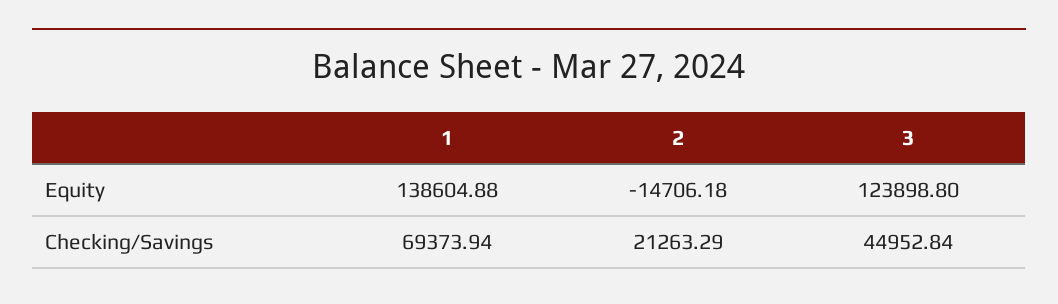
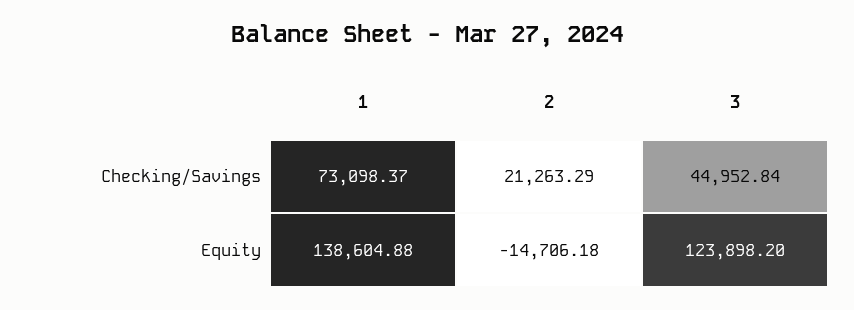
  {
    "1": {
      "Equity": 138604.88,
-     "Checking/Savings": 69373.94
+     "Checking/Savings": 73098.37
    },
    "2": {
      "Equity": -14706.18,
      "Checking/Savings": 21263.29
    },
    "3": {
-     "Equity": 123898.8,
+     "Equity": 123898.2,
      "Checking/Savings": 44952.84
    }
  }

